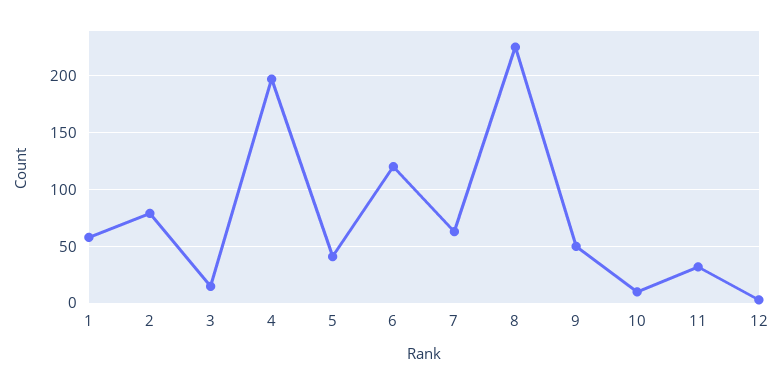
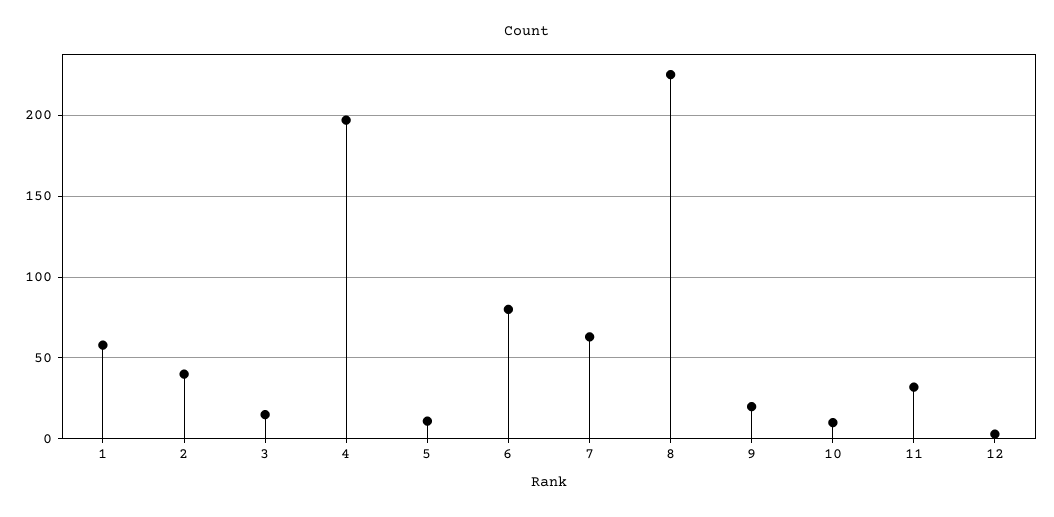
  {
    "1": 60,
-   "2": 80,
+   "2": 40,
    "3": 15,
    "4": 195,
-   "5": 40,
+   "5": 10,
-   "6": 120,
+   "6": 80,
    "7": 65,
    "8": 225,
-   "9": 50,
+   "9": 20,
    "10": 10,
    "11": 30,
    "12": 5
  }

